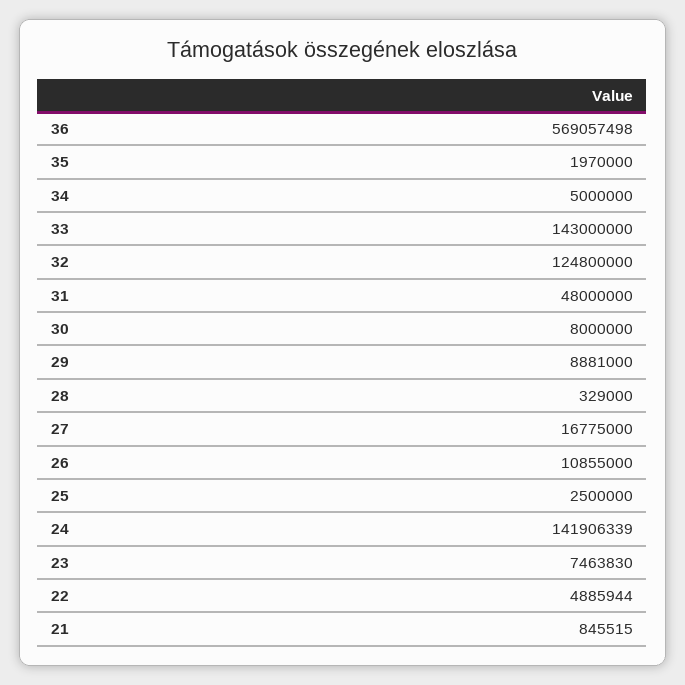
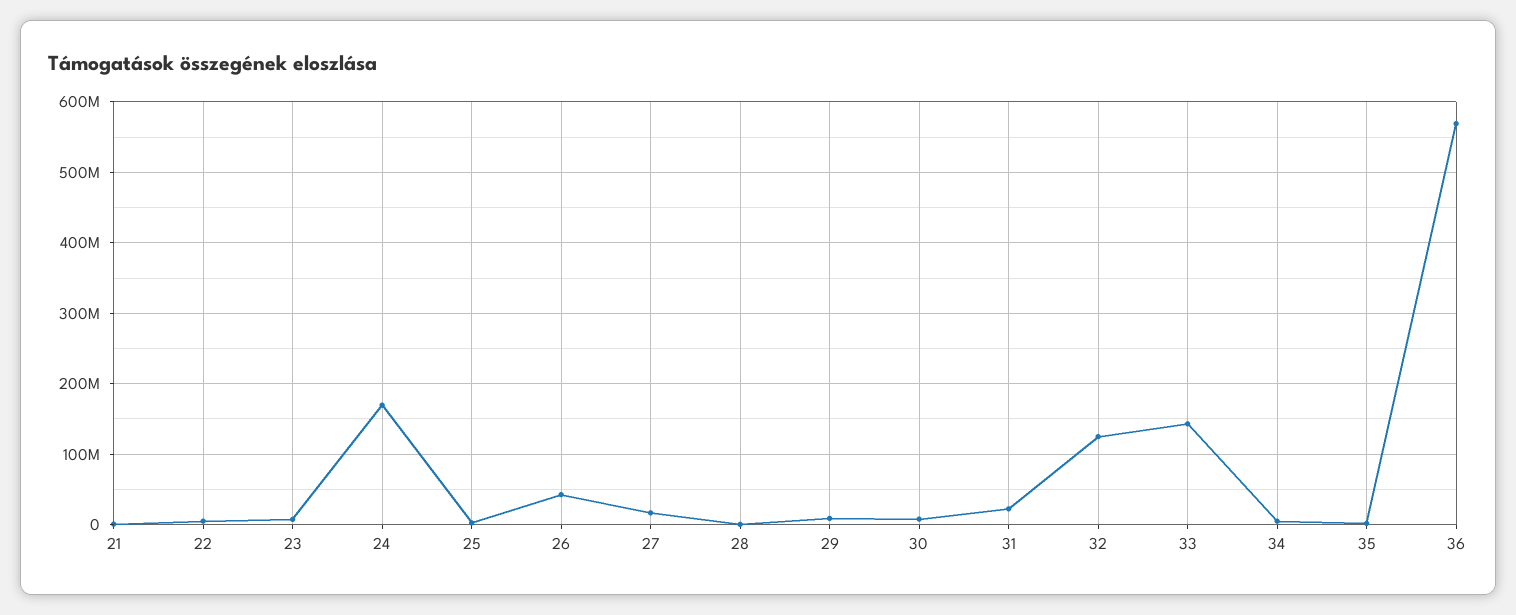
  {
    "36": 569057498,
    "35": 1970000,
    "34": 5000000,
    "33": 143000000,
    "32": 124800000,
-   "31": 48000000,
+   "31": 20000000,
    "30": 8000000,
    "29": 8881000,
    "28": 329000,
    "27": 16775000,
-   "26": 10855000,
+   "26": 40000000,
    "25": 2500000,
-   "24": 141906339,
+   "24": 170000000,
    "23": 7463830,
    "22": 4885944,
    "21": 845515
  }

